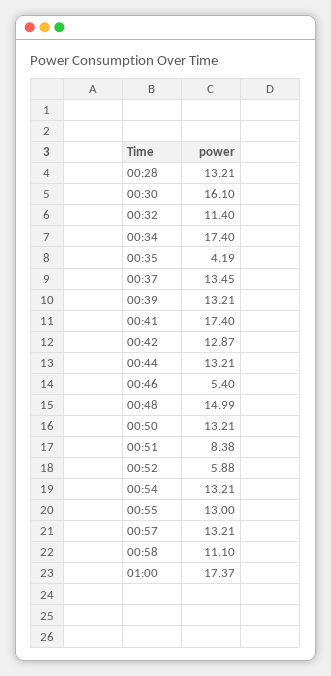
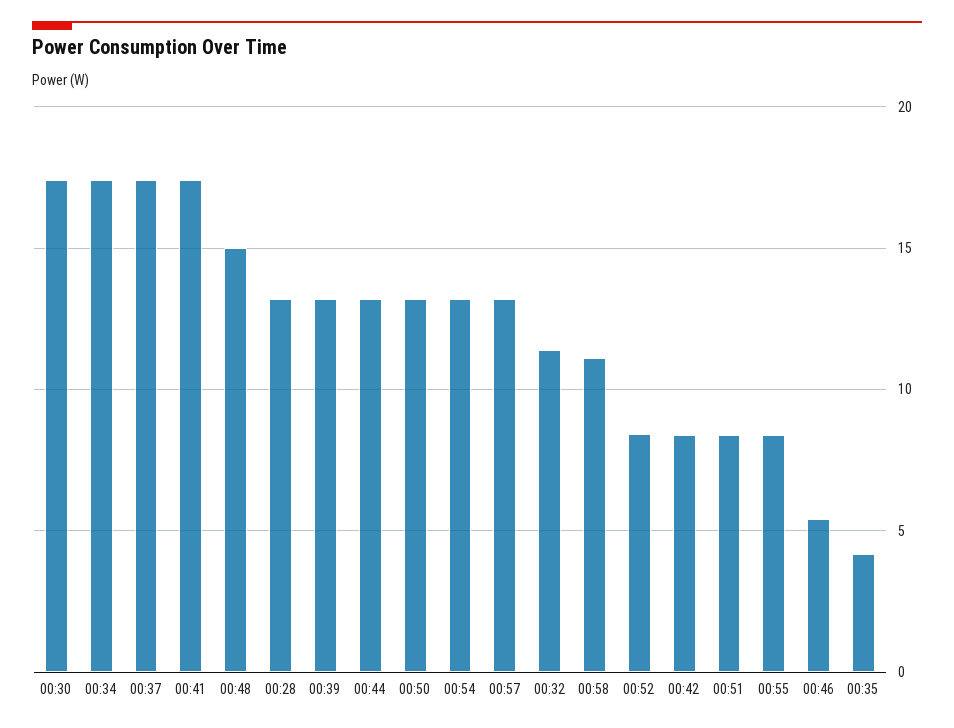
  {
    "00:28": 13.21,
-   "00:30": 16.1,
+   "00:30": 17.5,
    "00:32": 11.4,
    "00:34": 17.4,
    "00:35": 4.19,
-   "00:37": 13.45,
+   "00:37": 17.5,
    "00:39": 13.21,
    "00:41": 17.4,
-   "00:42": 12.87,
+   "00:42": 8.5,
    "00:44": 13.21,
    "00:46": 5.4,
    "00:48": 14.99,
    "00:50": 13.21,
    "00:51": 8.38,
-   "00:52": 5.88,
+   "00:52": 8.5,
    "00:54": 13.21,
-   "00:55": 13,
+   "00:55": 8.5,
    "00:57": 13.21,
-   "00:58": 11.1,
+   "00:58": 11.1
-   "01:00": 17.37
  }

